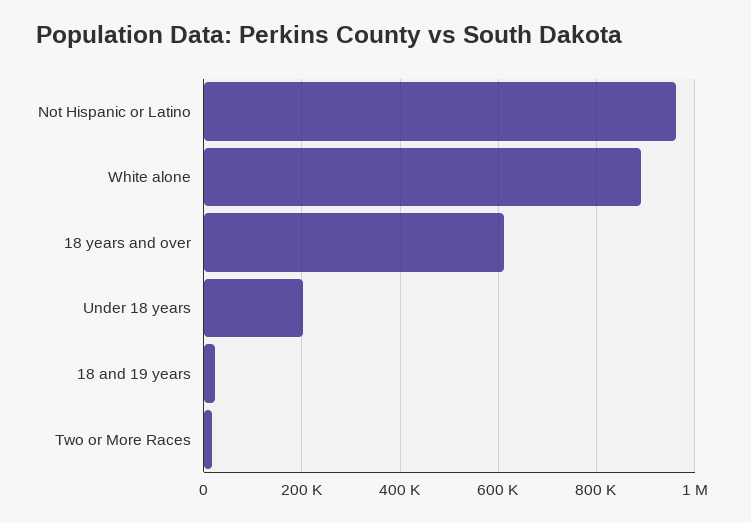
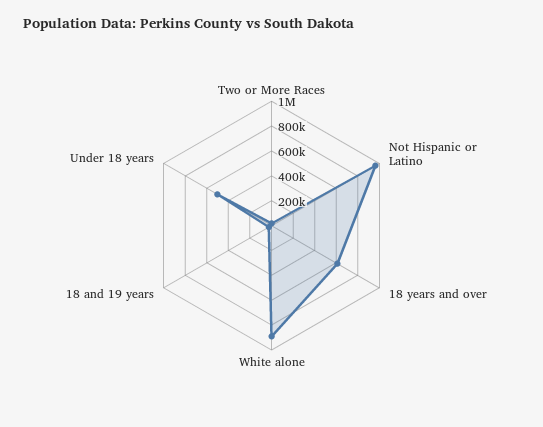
  {
    "Not Hispanic or Latino": 960000,
    "White alone": 900000,
    "18 years and over": 620000,
-   "Under 18 years": 200000,
+   "Under 18 years": 500000,
    "18 and 19 years": 20000,
    "Two or More Races": 20000
  }

